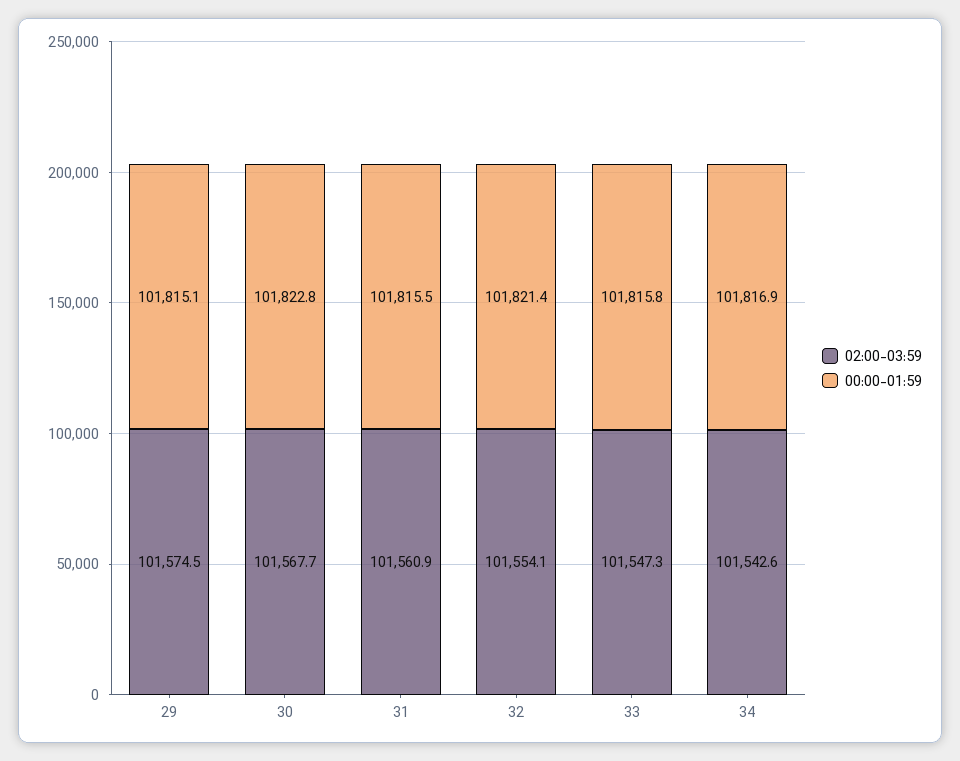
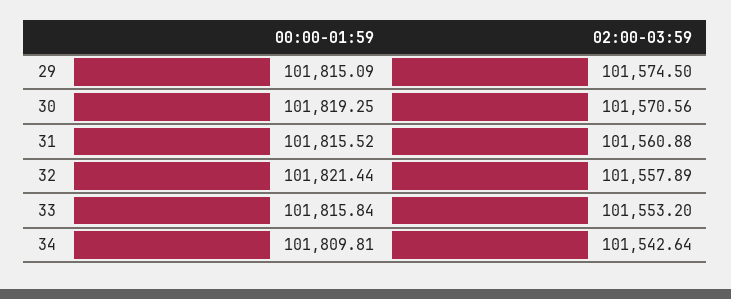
  {
    "02:00-03:59": {
      "29": 101574.5,
-     "30": 101567.7,
+     "30": 101570.56,
      "31": 101560.88,
-     "32": 101554.1,
+     "32": 101557.89,
-     "33": 101547.3,
+     "33": 101553.2,
      "34": 101542.64
    },
    "00:00-01:59": {
      "29": 101815.09,
-     "30": 101822.8,
+     "30": 101819.25,
      "31": 101815.52,
      "32": 101821.44,
      "33": 101815.84,
-     "34": 101816.9
+     "34": 101809.81
    }
  }

